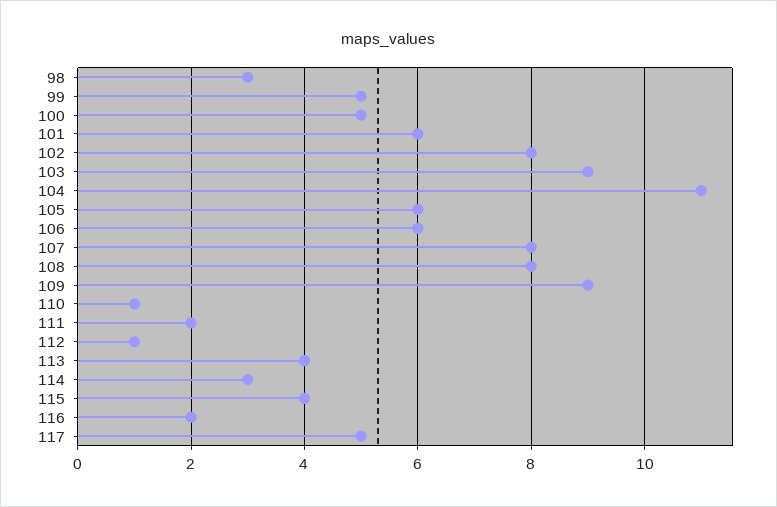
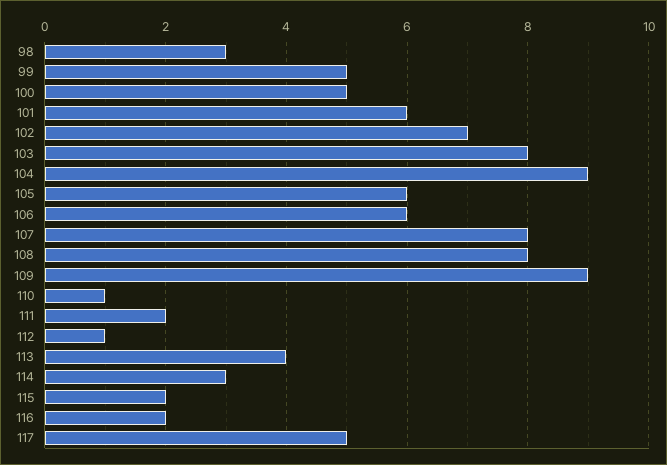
  {
    "98": 3,
    "99": 5,
    "100": 5,
    "101": 6,
-   "102": 8,
+   "102": 7,
-   "103": 9,
+   "103": 8,
-   "104": 11,
+   "104": 9,
    "105": 6,
    "106": 6,
    "107": 8,
    "108": 8,
    "109": 9,
    "110": 1,
    "111": 2,
    "112": 1,
    "113": 4,
    "114": 3,
-   "115": 4,
+   "115": 2,
    "116": 2,
    "117": 5
  }

